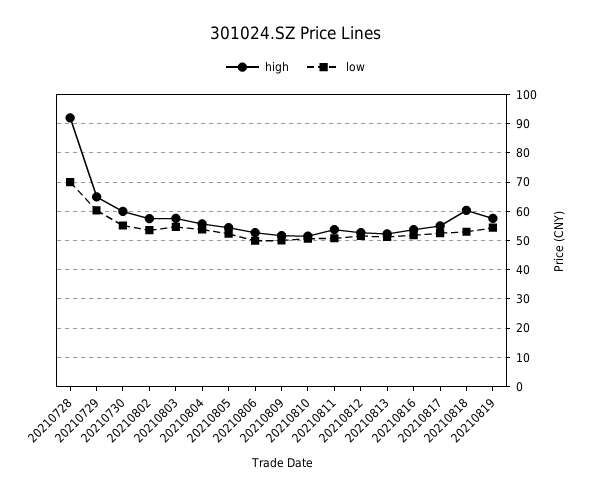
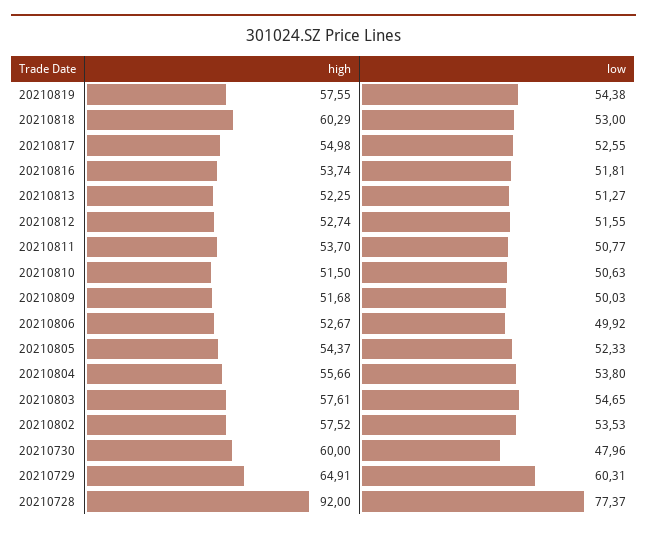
  {
    "high": {
      "20210728": 92,
      "20210729": 64.91,
      "20210730": 60,
      "20210802": 57.52,
      "20210803": 57.61,
      "20210804": 55.66,
      "20210805": 54.37,
      "20210806": 52.67,
      "20210809": 51.68,
      "20210810": 51.5,
      "20210811": 53.7,
      "20210812": 52.74,
      "20210813": 52.25,
      "20210816": 53.74,
      "20210817": 54.98,
      "20210818": 60.29,
      "20210819": 57.55
    },
    "low": {
-     "20210728": 70,
+     "20210728": 77.37,
      "20210729": 60.31,
-     "20210730": 55,
+     "20210730": 47.96,
      "20210802": 53.53,
      "20210803": 54.65,
      "20210804": 53.8,
      "20210805": 52.33,
      "20210806": 49.92,
      "20210809": 50.03,
      "20210810": 50.63,
      "20210811": 50.77,
      "20210812": 51.55,
      "20210813": 51.27,
      "20210816": 51.81,
      "20210817": 52.55,
      "20210818": 53,
      "20210819": 54.38
    }
  }

